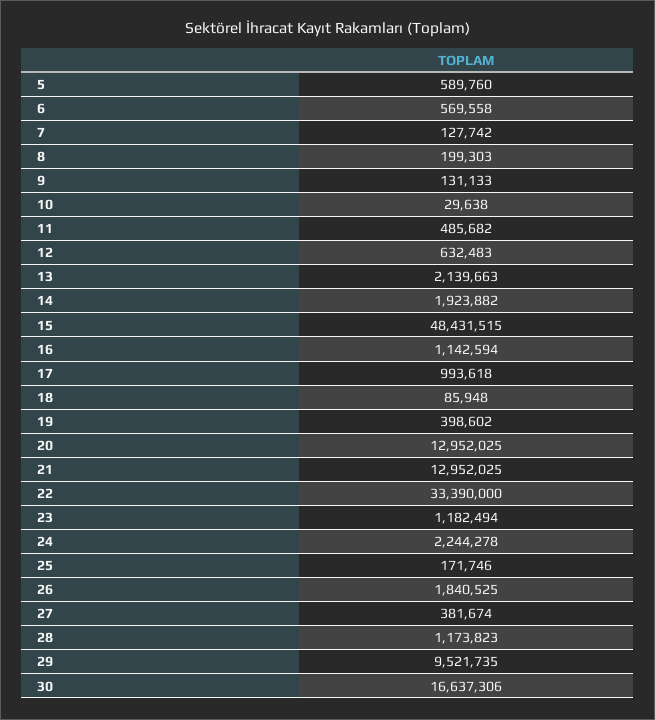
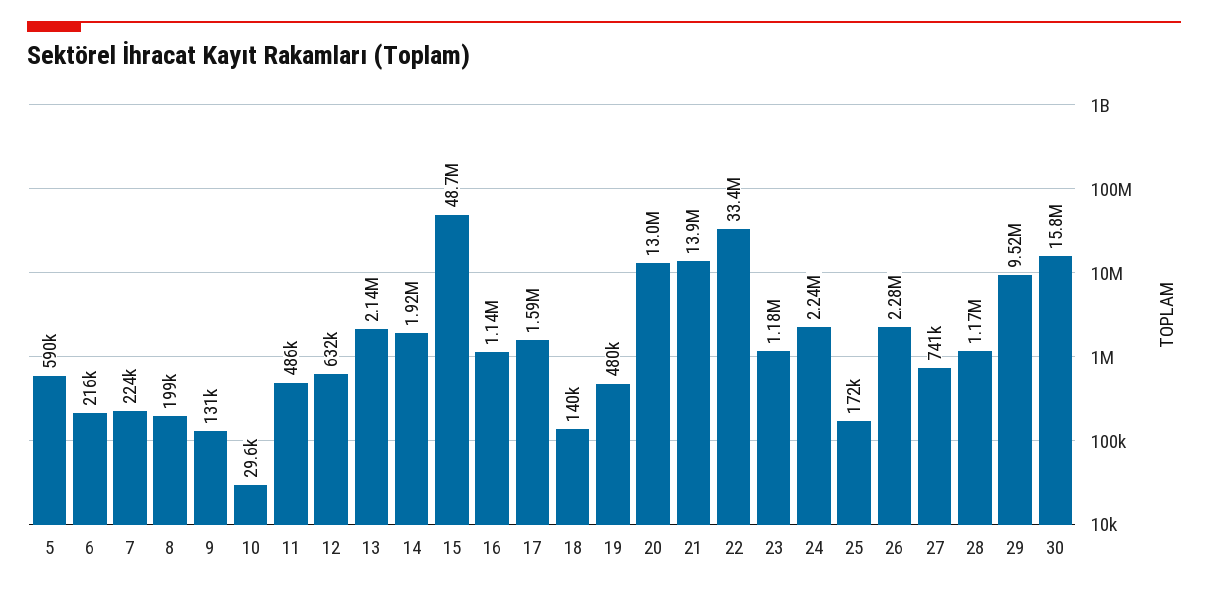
  {
    "5": 589760,
-   "6": 569558,
+   "6": 216000,
-   "7": 127742,
+   "7": 224000,
    "8": 199303,
    "9": 131133,
    "10": 29638,
    "11": 485682,
    "12": 632483,
    "13": 2139663,
    "14": 1923882,
-   "15": 48431515,
+   "15": 48700000,
    "16": 1142594,
-   "17": 993618,
+   "17": 1590000,
-   "18": 85948,
+   "18": 140000,
-   "19": 398602,
+   "19": 480000,
    "20": 12952025,
-   "21": 12952025,
+   "21": 13900000,
    "22": 33390000,
    "23": 1182494,
    "24": 2244278,
    "25": 171746,
-   "26": 1840525,
+   "26": 2280000,
-   "27": 381674,
+   "27": 741000,
    "28": 1173823,
    "29": 9521735,
-   "30": 16637306
+   "30": 15800000
  }

